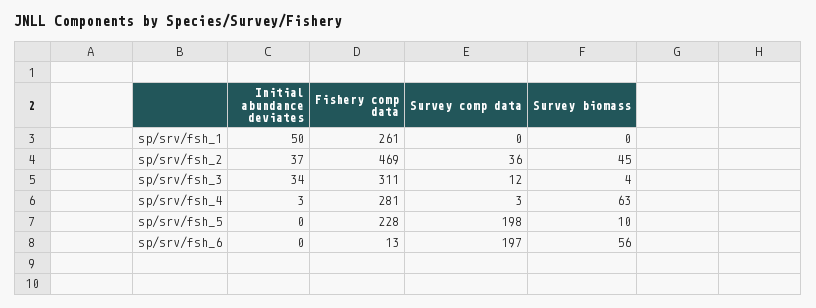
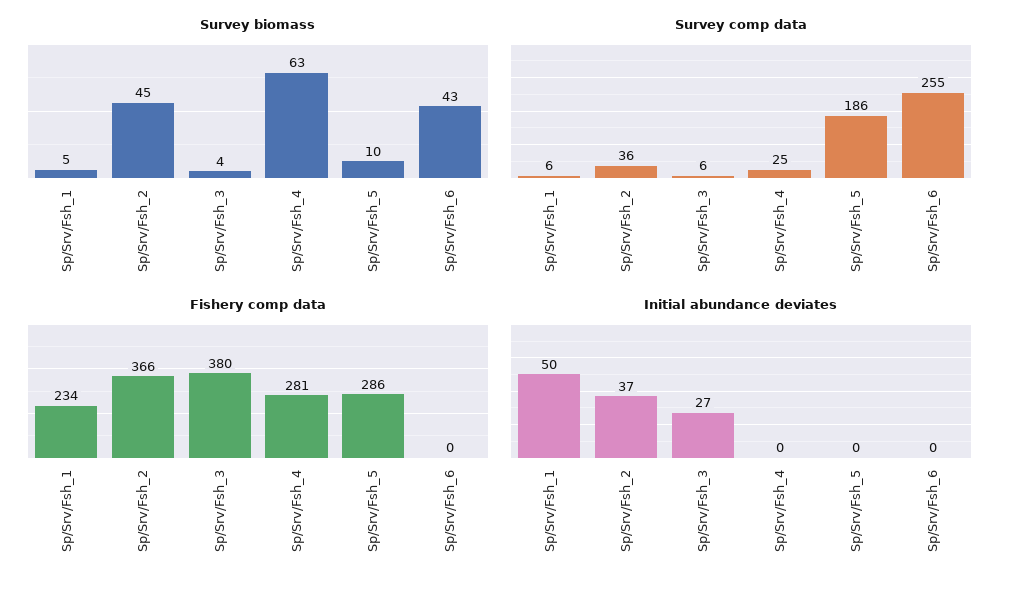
  {
    "Initial abundance deviates": {
      "sp/srv/fsh_1": 50,
      "sp/srv/fsh_2": 37,
-     "sp/srv/fsh_3": 34,
+     "sp/srv/fsh_3": 27,
-     "sp/srv/fsh_4": 3,
+     "sp/srv/fsh_4": 0,
      "sp/srv/fsh_5": 0,
      "sp/srv/fsh_6": 0
    },
    "Fishery comp data": {
-     "sp/srv/fsh_1": 261,
+     "sp/srv/fsh_1": 234,
-     "sp/srv/fsh_2": 469,
+     "sp/srv/fsh_2": 366,
-     "sp/srv/fsh_3": 311,
+     "sp/srv/fsh_3": 380,
      "sp/srv/fsh_4": 281,
-     "sp/srv/fsh_5": 228,
+     "sp/srv/fsh_5": 286,
-     "sp/srv/fsh_6": 13
+     "sp/srv/fsh_6": 0
    },
    "Survey comp data": {
-     "sp/srv/fsh_1": 0,
+     "sp/srv/fsh_1": 6,
      "sp/srv/fsh_2": 36,
-     "sp/srv/fsh_3": 12,
+     "sp/srv/fsh_3": 6,
-     "sp/srv/fsh_4": 3,
+     "sp/srv/fsh_4": 25,
-     "sp/srv/fsh_5": 198,
+     "sp/srv/fsh_5": 186,
-     "sp/srv/fsh_6": 197
+     "sp/srv/fsh_6": 255
    },
    "Survey biomass": {
-     "sp/srv/fsh_1": 0,
+     "sp/srv/fsh_1": 5,
      "sp/srv/fsh_2": 45,
      "sp/srv/fsh_3": 4,
      "sp/srv/fsh_4": 63,
      "sp/srv/fsh_5": 10,
-     "sp/srv/fsh_6": 56
+     "sp/srv/fsh_6": 43
    }
  }

